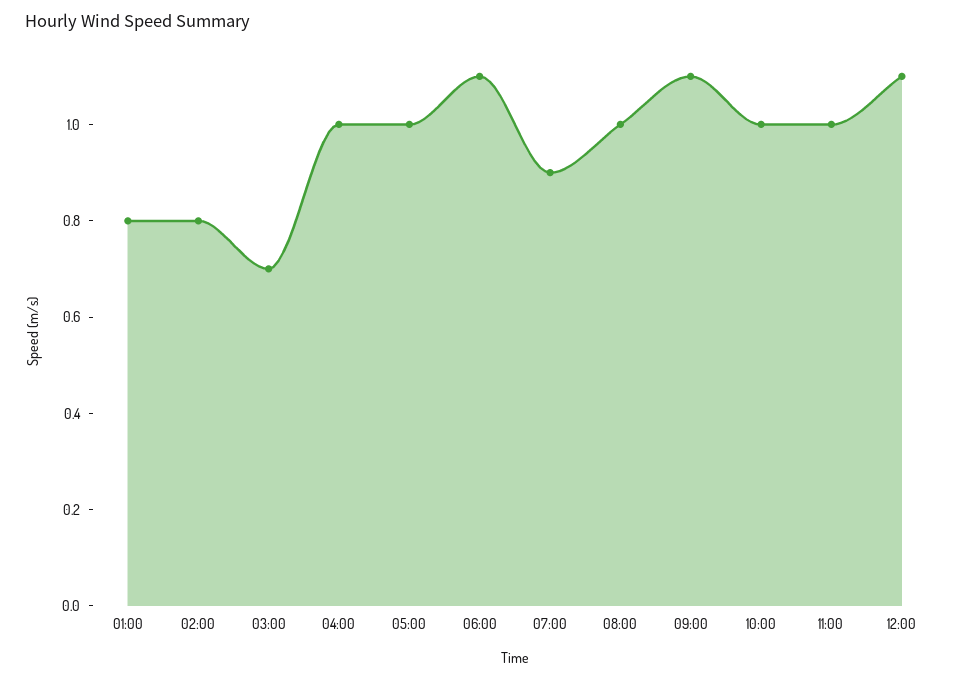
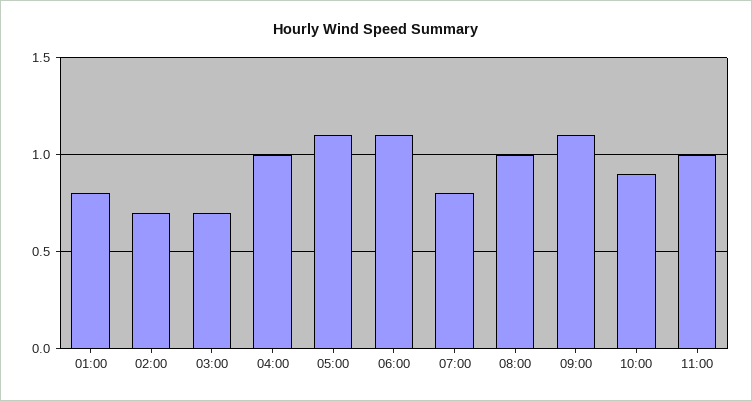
  {
    "01:00": 0.8,
-   "02:00": 0.8,
+   "02:00": 0.7,
    "03:00": 0.7,
    "04:00": 1,
-   "05:00": 1,
+   "05:00": 1.1,
    "06:00": 1.1,
-   "07:00": 0.9,
+   "07:00": 0.8,
    "08:00": 1,
    "09:00": 1.1,
-   "10:00": 1,
+   "10:00": 0.9,
-   "11:00": 1,
+   "11:00": 1
-   "12:00": 1.1
  }

